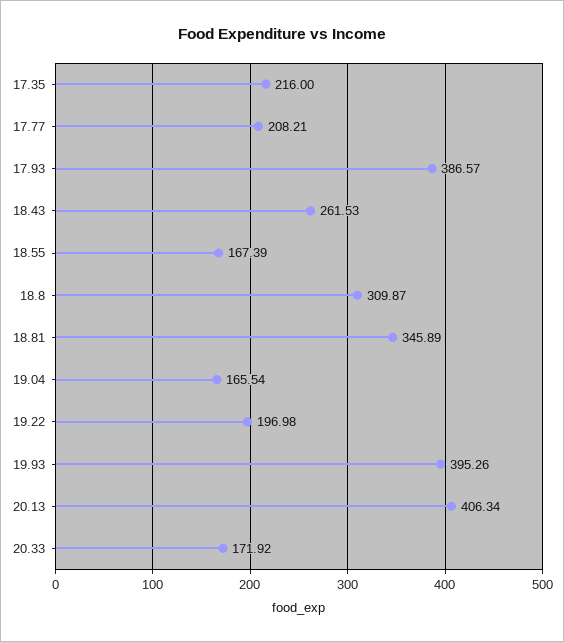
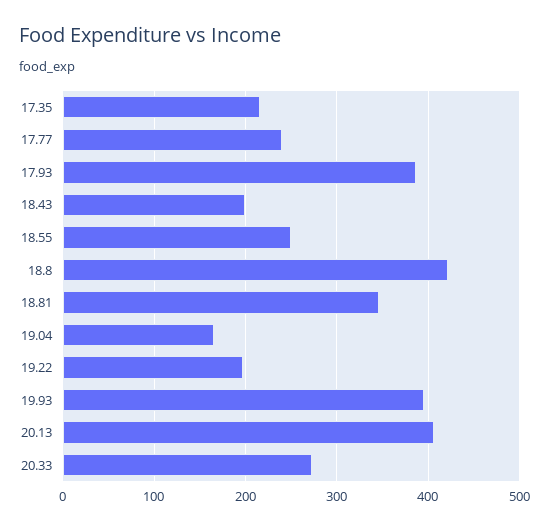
  {
    "17.35": 216,
-   "17.77": 208.21,
+   "17.77": 240,
    "17.93": 386.57,
-   "18.43": 261.53,
+   "18.43": 200,
-   "18.55": 167.39,
+   "18.55": 250,
-   "18.8": 309.87,
+   "18.8": 420,
    "18.81": 345.89,
    "19.04": 165.54,
    "19.22": 196.98,
    "19.93": 395.26,
    "20.13": 406.34,
-   "20.33": 171.92
+   "20.33": 270
  }

